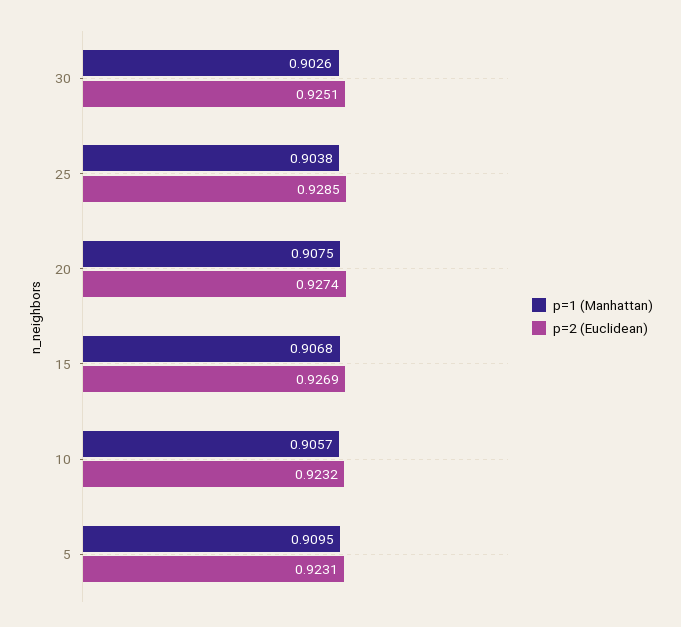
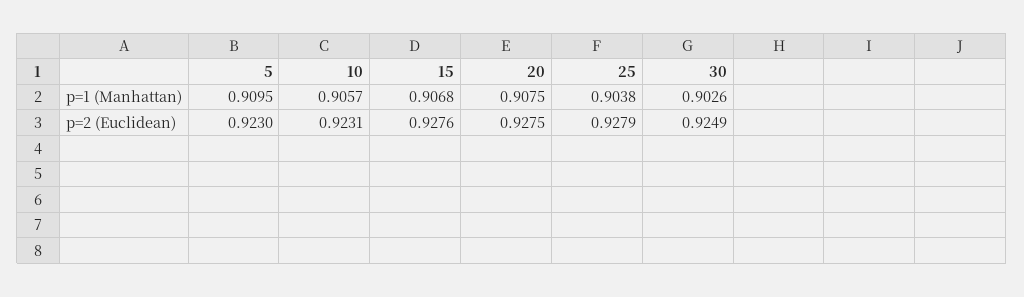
  {
    "p=1 (Manhattan)": {
      "30": 0.9026,
      "25": 0.9038,
      "20": 0.9075,
      "15": 0.9068,
      "10": 0.9057,
      "5": 0.9095
    },
    "p=2 (Euclidean)": {
-     "30": 0.9251,
+     "30": 0.9249,
-     "25": 0.9285,
+     "25": 0.9279,
-     "20": 0.9274,
+     "20": 0.9275,
-     "15": 0.9269,
+     "15": 0.9276,
-     "10": 0.9232,
+     "10": 0.9231,
-     "5": 0.9231
+     "5": 0.923
    }
  }

